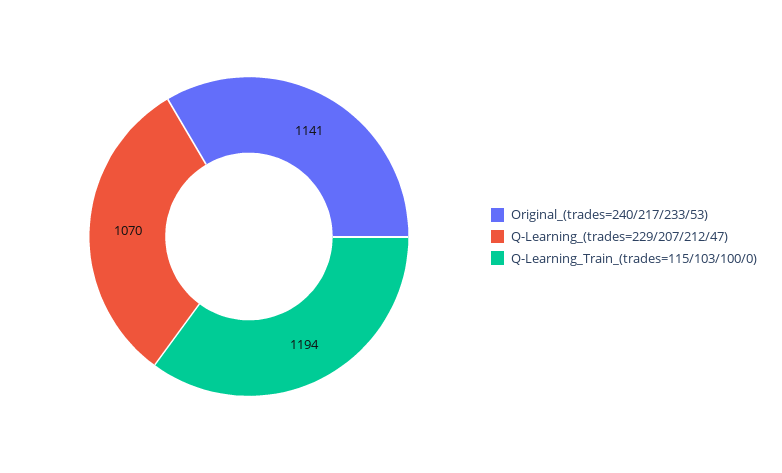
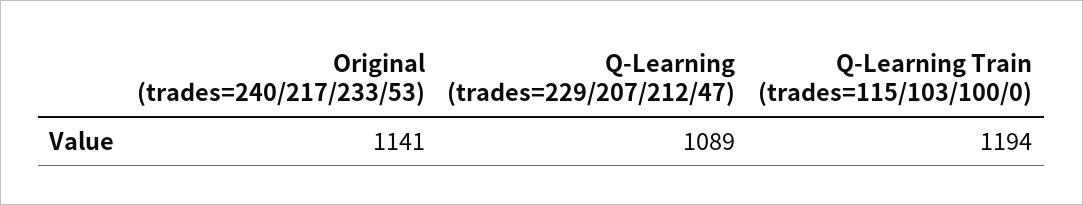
  {
    "Original_(trades=240/217/233/53)": 1141,
-   "Q-Learning_(trades=229/207/212/47)": 1070,
+   "Q-Learning_(trades=229/207/212/47)": 1089,
    "Q-Learning_Train_(trades=115/103/100/0)": 1194
  }

